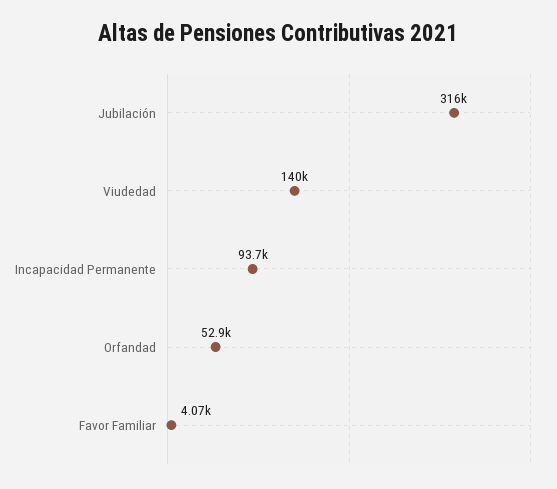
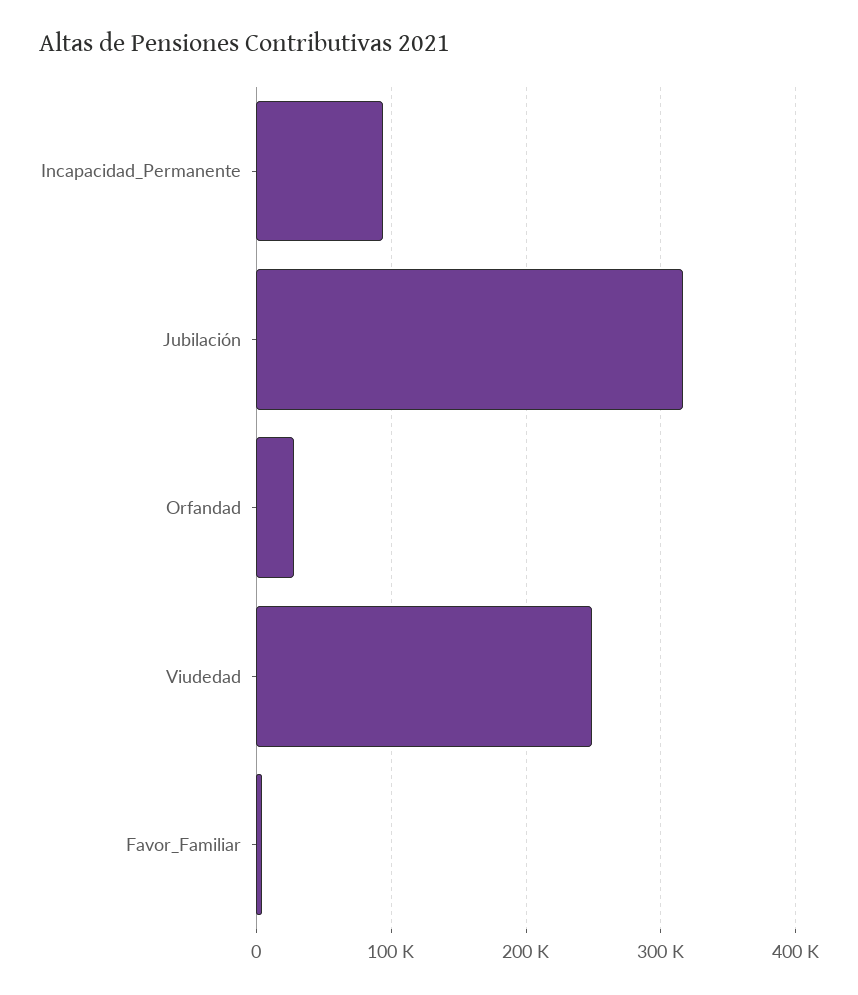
  {
    "Jubilación": 316000,
-   "Viudedad": 140000,
+   "Viudedad": 250000,
    "Incapacidad Permanente": 93700,
-   "Orfandad": 52900,
+   "Orfandad": 30000,
    "Favor Familiar": 4070
  }

